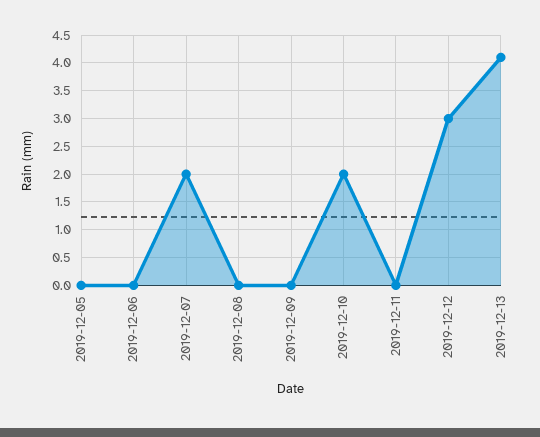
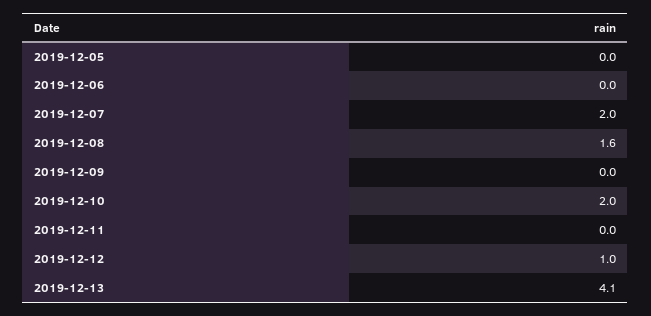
  {
    "2019-12-05": 0,
    "2019-12-06": 0,
    "2019-12-07": 2,
-   "2019-12-08": 0,
+   "2019-12-08": 1.6,
    "2019-12-09": 0,
    "2019-12-10": 2,
    "2019-12-11": 0,
-   "2019-12-12": 3,
+   "2019-12-12": 1,
    "2019-12-13": 4.1
  }

